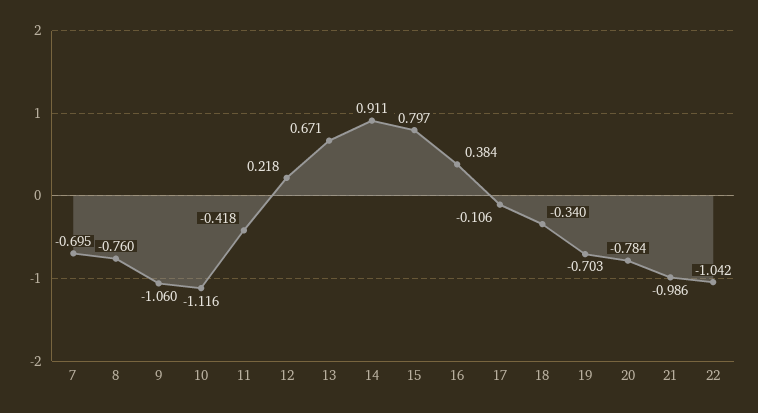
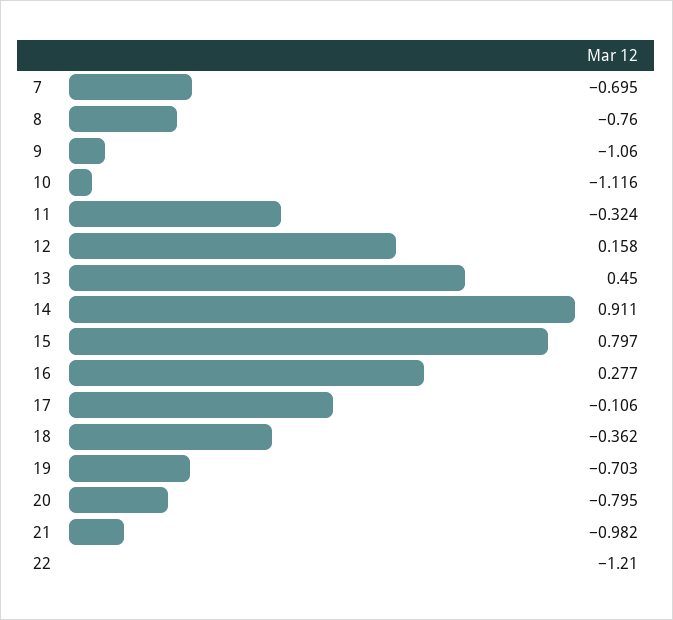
  {
    "7": -0.695,
    "8": -0.76,
    "9": -1.06,
    "10": -1.116,
-   "11": -0.418,
+   "11": -0.324,
-   "12": 0.218,
+   "12": 0.158,
-   "13": 0.671,
+   "13": 0.45,
    "14": 0.911,
    "15": 0.797,
-   "16": 0.384,
+   "16": 0.277,
    "17": -0.106,
-   "18": -0.34,
+   "18": -0.362,
    "19": -0.703,
-   "20": -0.784,
+   "20": -0.795,
-   "21": -0.986,
+   "21": -0.982,
-   "22": -1.042
+   "22": -1.21
  }

